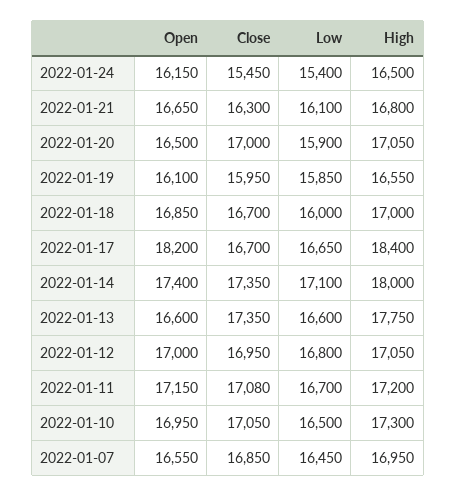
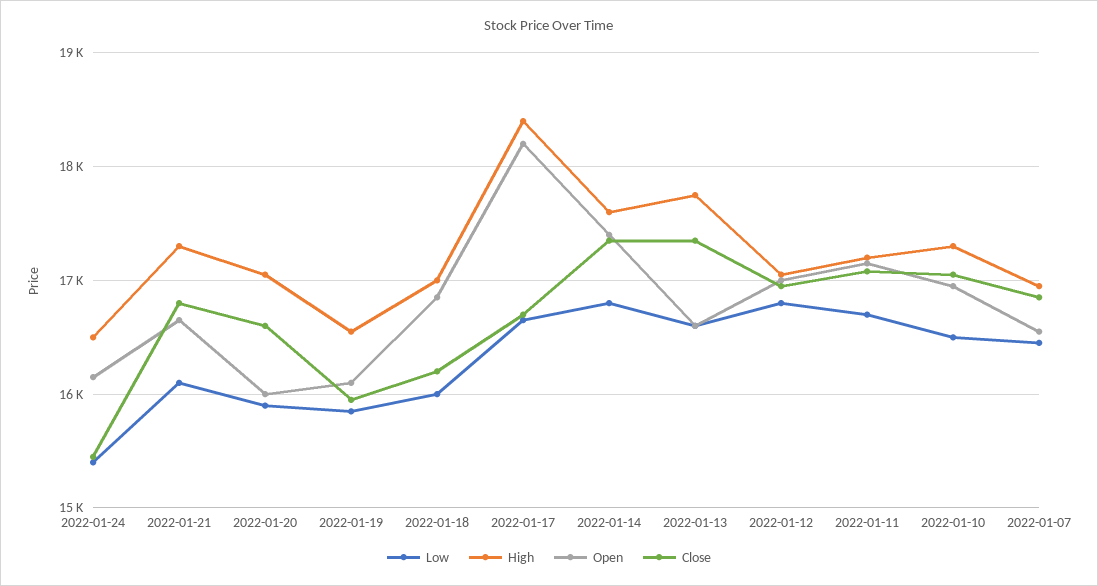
  {
    "Open": {
      "2022-01-24": 16150,
      "2022-01-21": 16650,
-     "2022-01-20": 16500,
+     "2022-01-20": 16000,
      "2022-01-19": 16100,
      "2022-01-18": 16850,
      "2022-01-17": 18200,
      "2022-01-14": 17400,
      "2022-01-13": 16600,
      "2022-01-12": 17000,
      "2022-01-11": 17150,
      "2022-01-10": 16950,
      "2022-01-07": 16550
    },
    "Close": {
      "2022-01-24": 15450,
-     "2022-01-21": 16300,
+     "2022-01-21": 16800,
-     "2022-01-20": 17000,
+     "2022-01-20": 16600,
      "2022-01-19": 15950,
-     "2022-01-18": 16700,
+     "2022-01-18": 16200,
      "2022-01-17": 16700,
      "2022-01-14": 17350,
      "2022-01-13": 17350,
      "2022-01-12": 16950,
      "2022-01-11": 17080,
      "2022-01-10": 17050,
      "2022-01-07": 16850
    },
    "Low": {
      "2022-01-24": 15400,
      "2022-01-21": 16100,
      "2022-01-20": 15900,
      "2022-01-19": 15850,
      "2022-01-18": 16000,
      "2022-01-17": 16650,
-     "2022-01-14": 17100,
+     "2022-01-14": 16800,
      "2022-01-13": 16600,
      "2022-01-12": 16800,
      "2022-01-11": 16700,
      "2022-01-10": 16500,
      "2022-01-07": 16450
    },
    "High": {
      "2022-01-24": 16500,
-     "2022-01-21": 16800,
+     "2022-01-21": 17300,
      "2022-01-20": 17050,
      "2022-01-19": 16550,
      "2022-01-18": 17000,
      "2022-01-17": 18400,
-     "2022-01-14": 18000,
+     "2022-01-14": 17600,
      "2022-01-13": 17750,
      "2022-01-12": 17050,
      "2022-01-11": 17200,
      "2022-01-10": 17300,
      "2022-01-07": 16950
    }
  }

